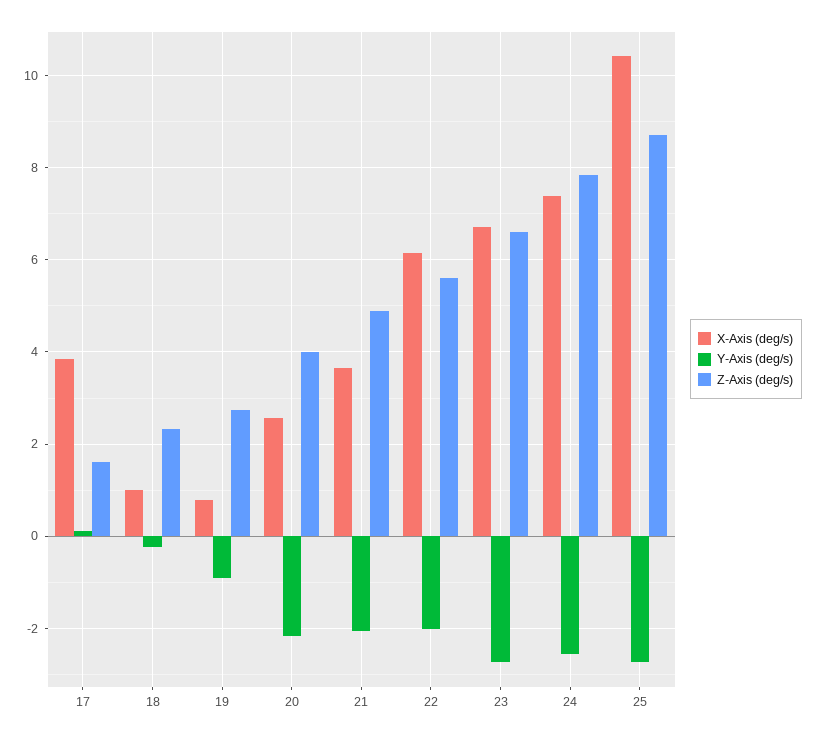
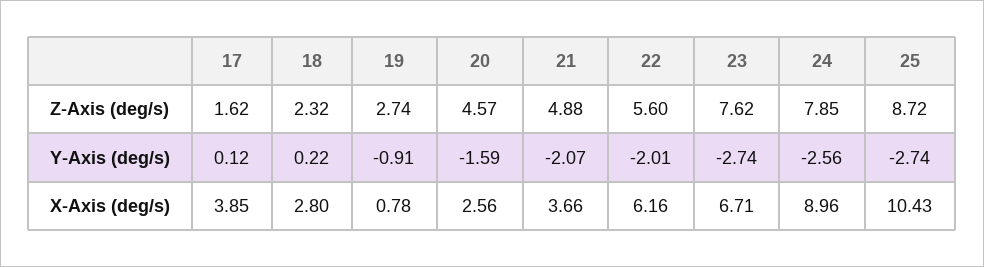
  {
    "X-Axis (deg/s)": {
      "17": 3.85,
-     "18": 1,
+     "18": 2.8,
      "19": 0.78,
      "20": 2.56,
      "21": 3.66,
      "22": 6.16,
      "23": 6.71,
-     "24": 7.4,
+     "24": 8.96,
      "25": 10.43
    },
    "Y-Axis (deg/s)": {
      "17": 0.12,
-     "18": -0.2,
+     "18": 0.22,
      "19": -0.91,
-     "20": -2.2,
+     "20": -1.59,
      "21": -2.07,
      "22": -2.01,
      "23": -2.74,
      "24": -2.56,
      "25": -2.74
    },
    "Z-Axis (deg/s)": {
      "17": 1.62,
      "18": 2.32,
      "19": 2.74,
-     "20": 4,
+     "20": 4.57,
      "21": 4.88,
      "22": 5.6,
-     "23": 6.6,
+     "23": 7.62,
      "24": 7.85,
      "25": 8.72
    }
  }

